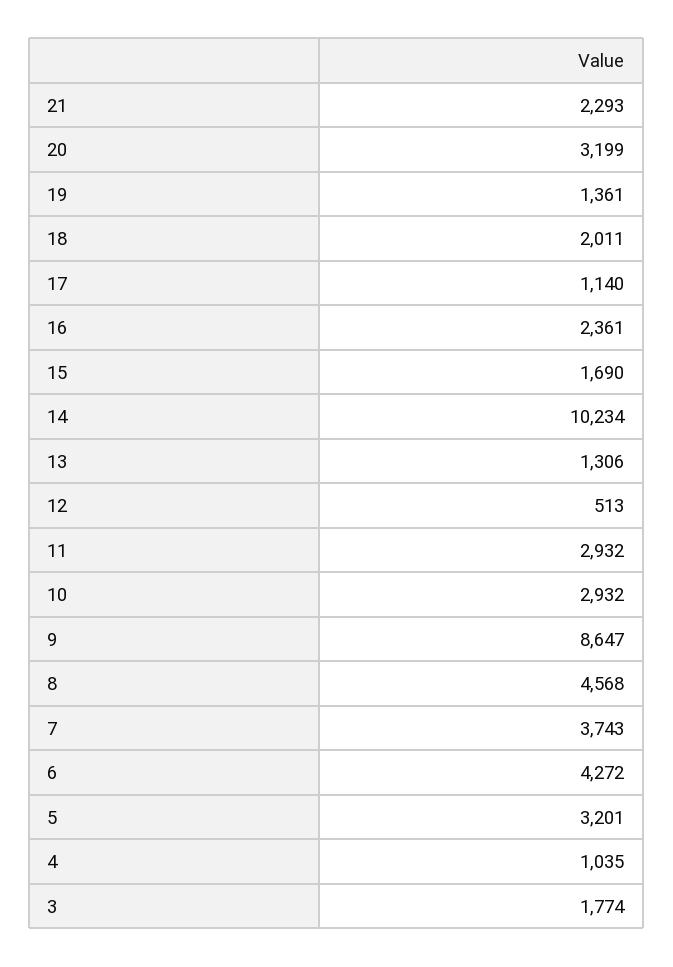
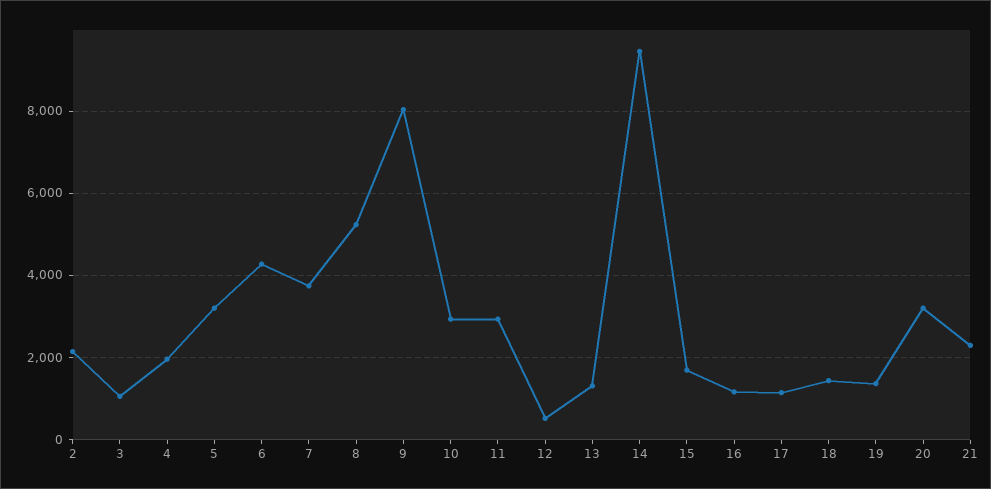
  {
    "21": 2293,
    "20": 3199,
    "19": 1361,
-   "18": 2011,
+   "18": 1400,
    "17": 1140,
-   "16": 2361,
+   "16": 1200,
    "15": 1690,
-   "14": 10234,
+   "14": 9400,
    "13": 1306,
    "12": 513,
    "11": 2932,
    "10": 2932,
-   "9": 8647,
+   "9": 8000,
-   "8": 4568,
+   "8": 5200,
    "7": 3743,
    "6": 4272,
    "5": 3201,
-   "4": 1035,
+   "4": 2000,
-   "3": 1774
+   "3": 1000,
+   "2": 2200
  }

